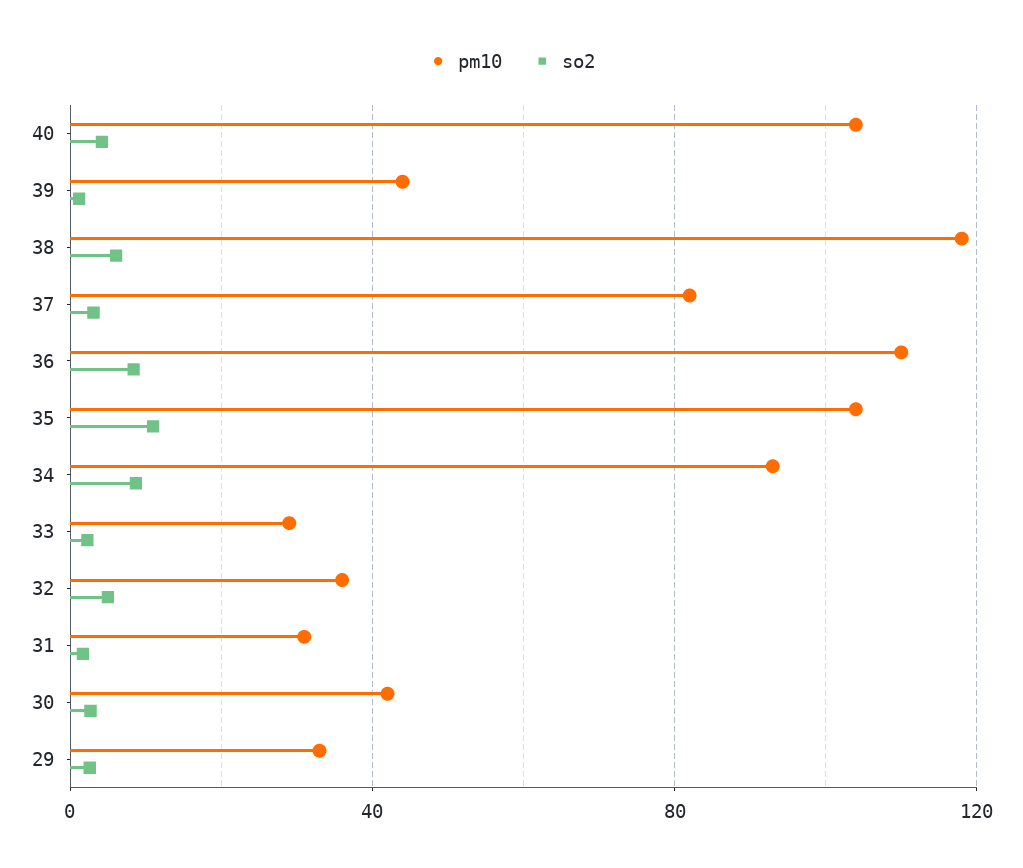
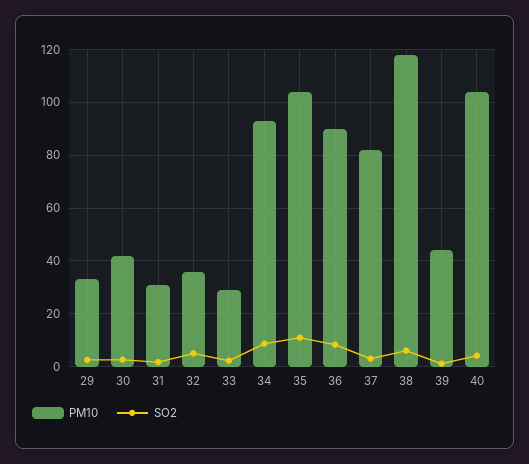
  {
    "pm10": {
      "40": 105,
      "39": 45,
      "38": 117.5,
      "37": 82.5,
-     "36": 110,
+     "36": 90,
      "35": 105,
      "34": 92.5,
      "33": 30,
      "32": 35,
      "31": 30,
      "30": 42.5,
      "29": 32.5
    },
    "so2": {
      "40": 5,
      "39": 0,
      "38": 5,
      "37": 2.5,
      "36": 7.5,
      "35": 10,
      "34": 7.5,
      "33": 2.5,
      "32": 5,
      "31": 2.5,
      "30": 2.5,
      "29": 2.5
    }
  }

